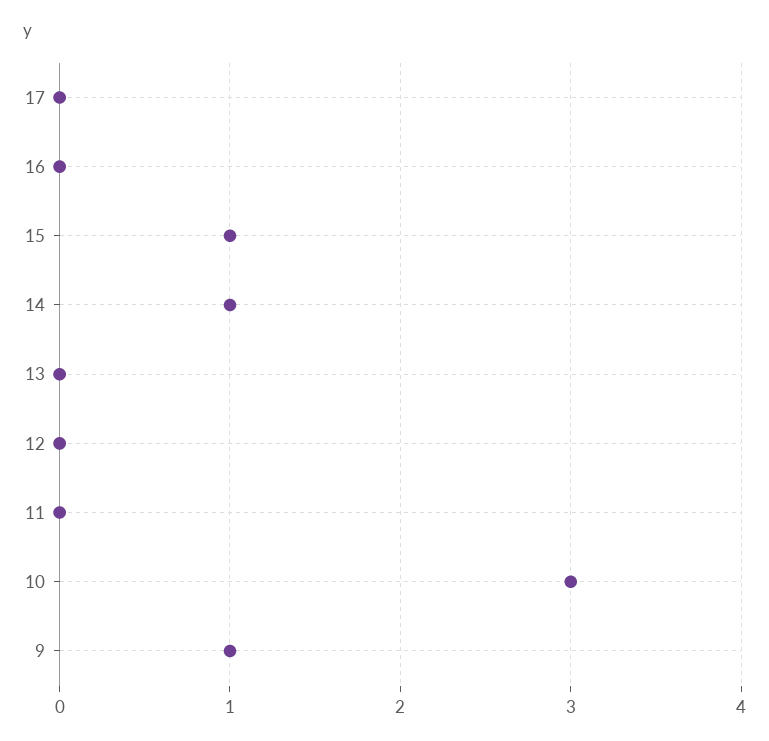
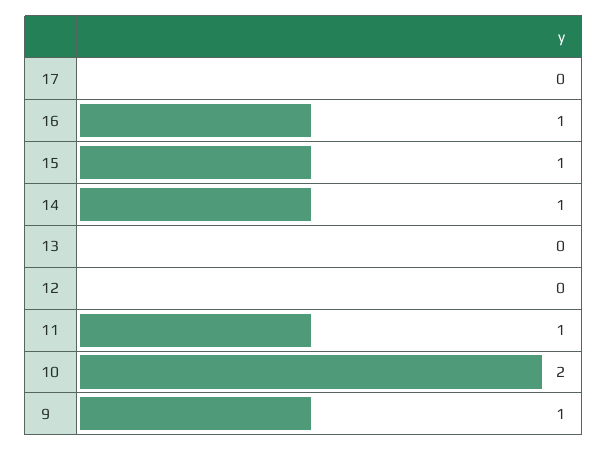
  {
    "17": 0,
-   "16": 0,
+   "16": 1,
    "15": 1,
    "14": 1,
    "13": 0,
    "12": 0,
-   "11": 0,
+   "11": 1,
-   "10": 3,
+   "10": 2,
    "9": 1
  }

